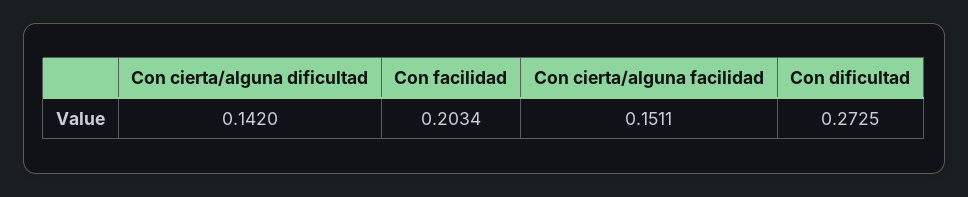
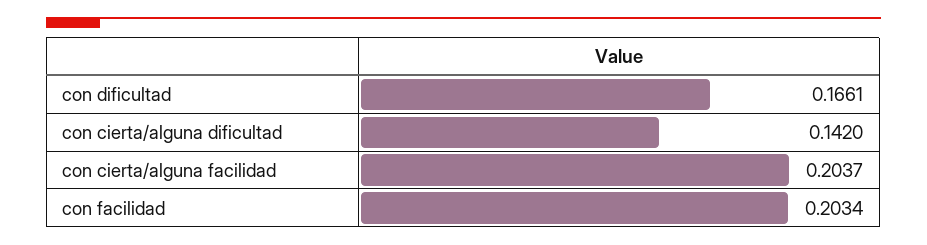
  {
    "Con cierta/alguna dificultad": 0.142,
    "Con facilidad": 0.2034,
-   "Con cierta/alguna facilidad": 0.1511,
+   "Con cierta/alguna facilidad": 0.2037,
-   "Con dificultad": 0.2725
+   "Con dificultad": 0.1661
  }

